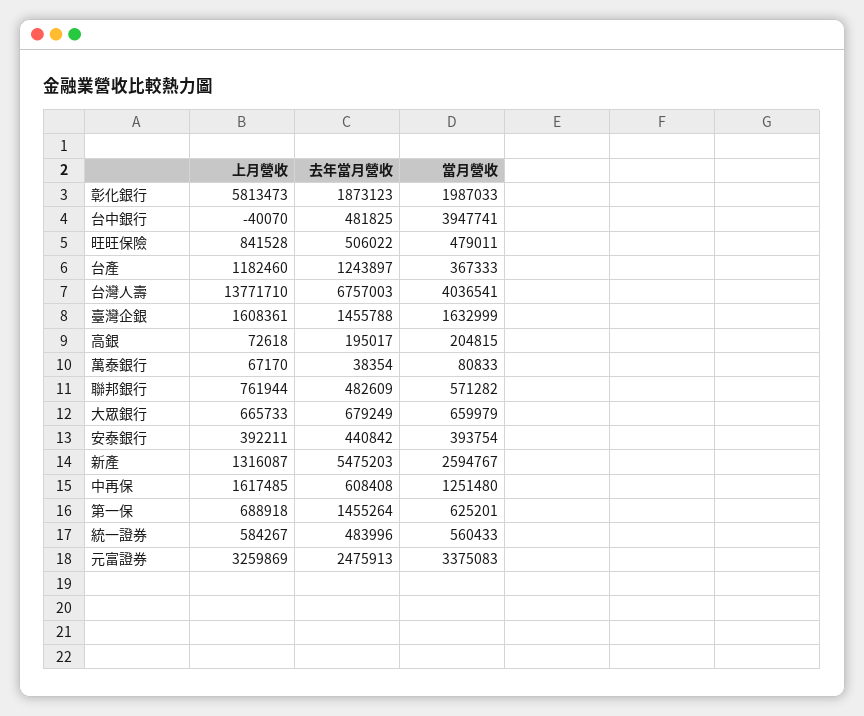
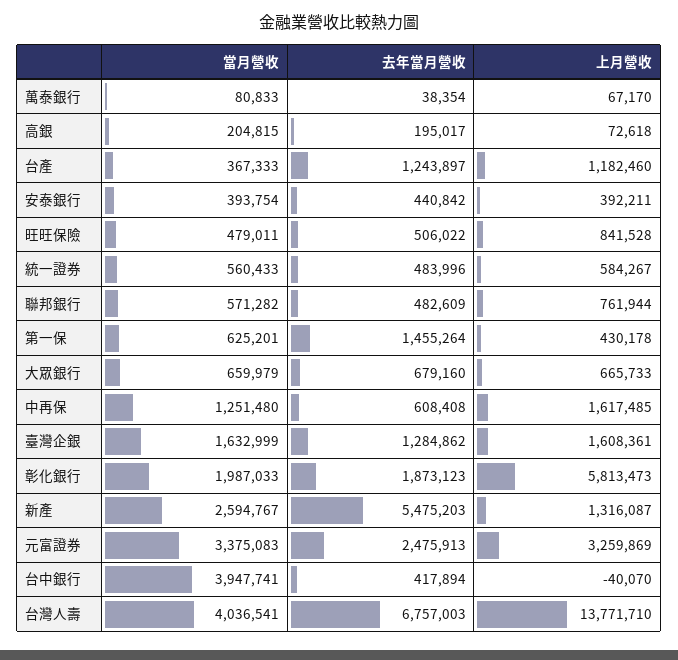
  {
    "上月營收": {
      "彰化銀行": 5813473,
      "台中銀行": -40070,
      "旺旺保險": 841528,
      "台產": 1182460,
      "台灣人壽": 13771710,
      "臺灣企銀": 1608361,
      "高銀": 72618,
      "萬泰銀行": 67170,
      "聯邦銀行": 761944,
      "大眾銀行": 665733,
      "安泰銀行": 392211,
      "新產": 1316087,
      "中再保": 1617485,
-     "第一保": 688918,
+     "第一保": 430178,
      "統一證券": 584267,
      "元富證券": 3259869
    },
    "去年當月營收": {
      "彰化銀行": 1873123,
-     "台中銀行": 481825,
+     "台中銀行": 417894,
      "旺旺保險": 506022,
      "台產": 1243897,
      "台灣人壽": 6757003,
-     "臺灣企銀": 1455788,
+     "臺灣企銀": 1284862,
      "高銀": 195017,
      "萬泰銀行": 38354,
      "聯邦銀行": 482609,
-     "大眾銀行": 679249,
+     "大眾銀行": 679160,
      "安泰銀行": 440842,
      "新產": 5475203,
      "中再保": 608408,
      "第一保": 1455264,
      "統一證券": 483996,
      "元富證券": 2475913
    },
    "當月營收": {
      "彰化銀行": 1987033,
      "台中銀行": 3947741,
      "旺旺保險": 479011,
      "台產": 367333,
      "台灣人壽": 4036541,
      "臺灣企銀": 1632999,
      "高銀": 204815,
      "萬泰銀行": 80833,
      "聯邦銀行": 571282,
      "大眾銀行": 659979,
      "安泰銀行": 393754,
      "新產": 2594767,
      "中再保": 1251480,
      "第一保": 625201,
      "統一證券": 560433,
      "元富證券": 3375083
    }
  }

